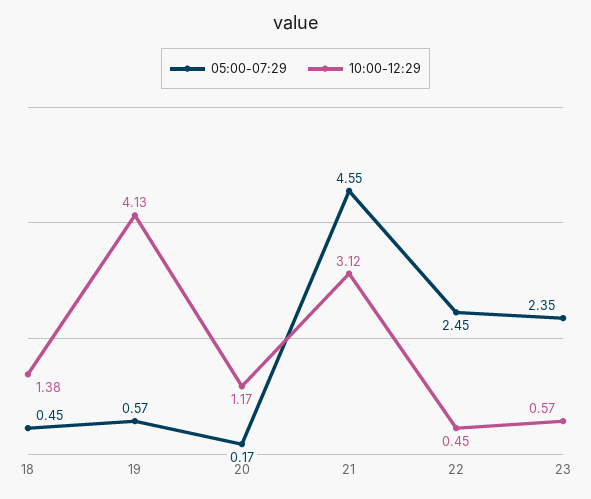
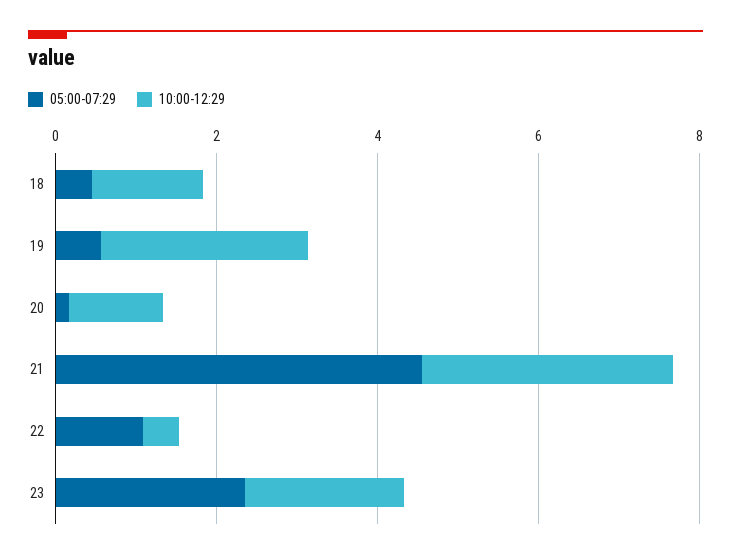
  {
    "05:00-07:29": {
      "18": 0.45,
      "19": 0.57,
      "20": 0.17,
      "21": 4.55,
-     "22": 2.45,
+     "22": 1,
      "23": 2.35
    },
    "10:00-12:29": {
      "18": 1.38,
-     "19": 4.13,
+     "19": 2.5,
      "20": 1.17,
      "21": 3.12,
      "22": 0.45,
-     "23": 0.57
+     "23": 2
    }
  }

